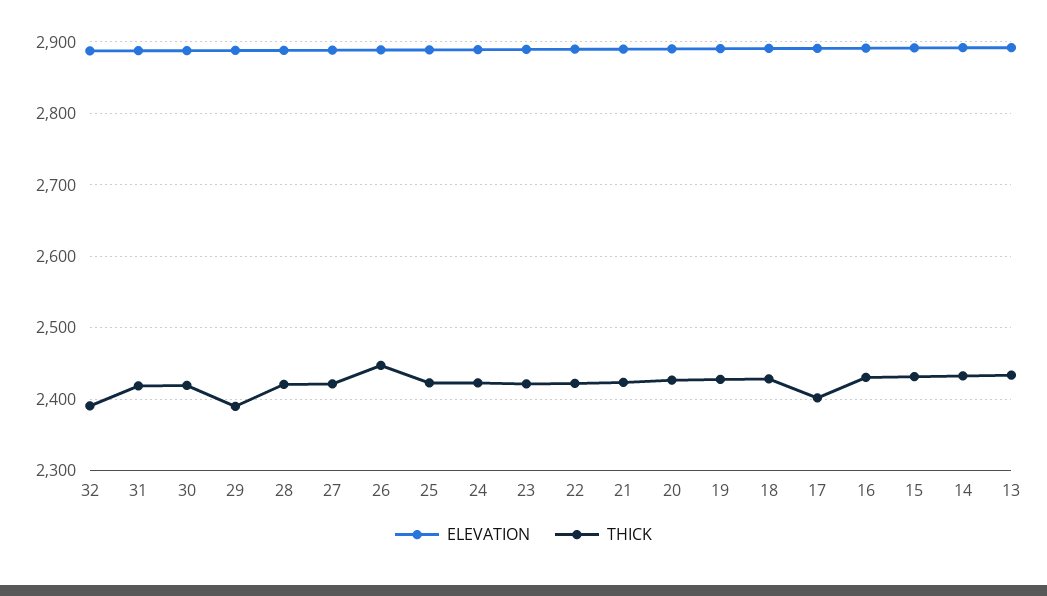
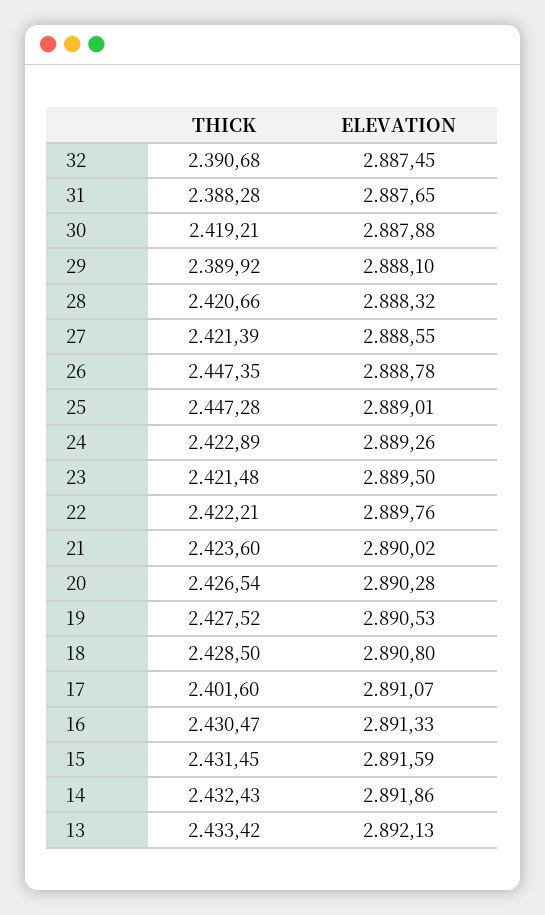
  {
    "ELEVATION": {
      "32": 2887.45,
      "31": 2887.65,
      "30": 2887.88,
      "29": 2888.1,
      "28": 2888.32,
      "27": 2888.55,
      "26": 2888.78,
      "25": 2889.01,
      "24": 2889.26,
      "23": 2889.5,
      "22": 2889.76,
      "21": 2890.02,
      "20": 2890.28,
      "19": 2890.53,
      "18": 2890.8,
      "17": 2891.07,
      "16": 2891.33,
      "15": 2891.59,
      "14": 2891.86,
      "13": 2892.13
    },
    "THICK": {
      "32": 2390.68,
-     "31": 2420,
+     "31": 2388.28,
      "30": 2419.21,
      "29": 2389.92,
      "28": 2420.66,
      "27": 2421.39,
      "26": 2447.35,
-     "25": 2420,
+     "25": 2447.28,
      "24": 2422.89,
      "23": 2421.48,
      "22": 2422.21,
      "21": 2423.6,
      "20": 2426.54,
      "19": 2427.52,
      "18": 2428.5,
      "17": 2401.6,
      "16": 2430.47,
      "15": 2431.45,
      "14": 2432.43,
      "13": 2433.42
    }
  }

